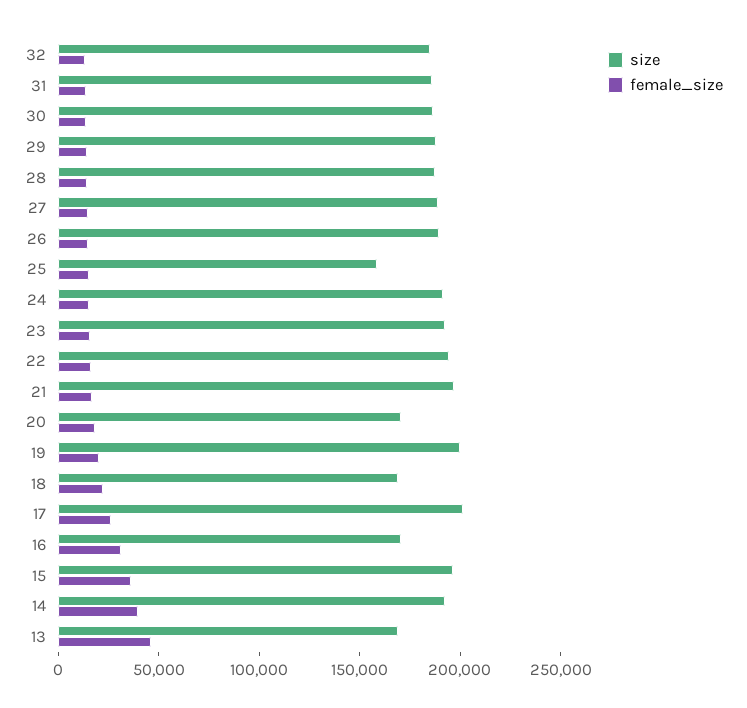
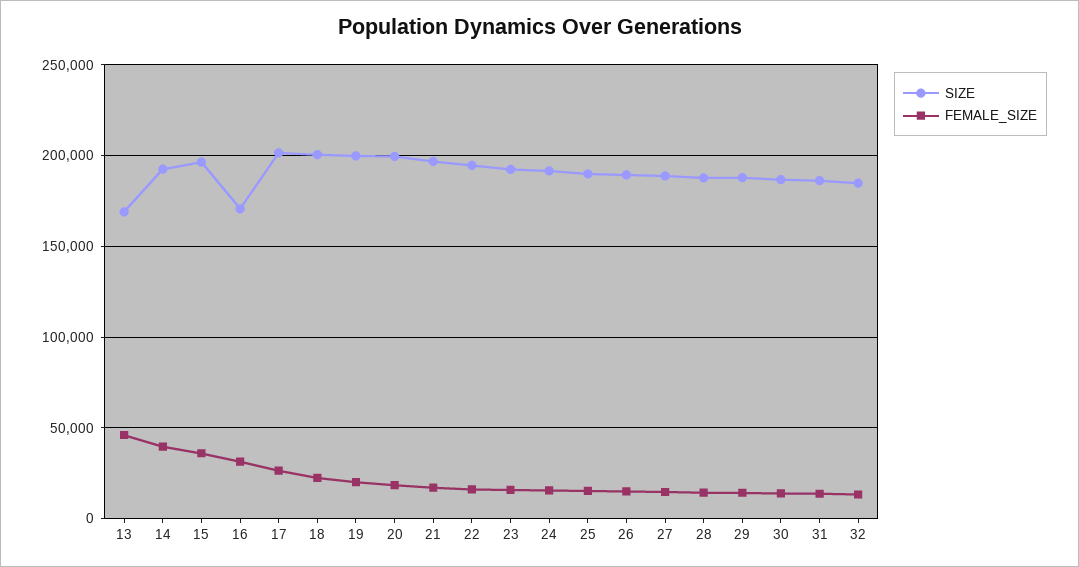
  {
    "size": {
      "32": 185000,
      "31": 185000,
      "30": 185000,
      "29": 190000,
      "28": 190000,
      "27": 190000,
      "26": 190000,
-     "25": 160000,
+     "25": 190000,
      "24": 190000,
      "23": 190000,
      "22": 195000,
      "21": 195000,
-     "20": 170000,
+     "20": 200000,
      "19": 200000,
-     "18": 170000,
+     "18": 200000,
      "17": 200000,
      "16": 170000,
      "15": 195000,
      "14": 195000,
      "13": 170000
    },
    "female_size": {
      "32": 15000,
      "31": 15000,
      "30": 15000,
      "29": 15000,
      "28": 15000,
      "27": 15000,
      "26": 15000,
      "25": 15000,
      "24": 15000,
      "23": 15000,
      "22": 15000,
      "21": 15000,
      "20": 20000,
      "19": 20000,
      "18": 20000,
      "17": 25000,
      "16": 30000,
      "15": 35000,
      "14": 40000,
      "13": 45000
    }
  }

